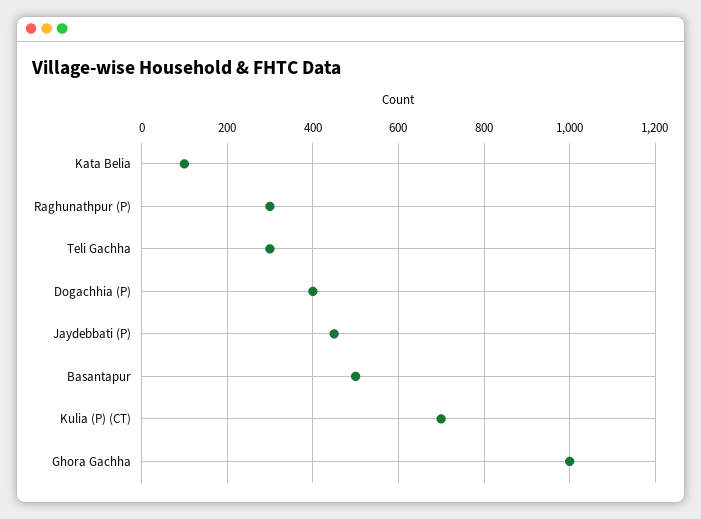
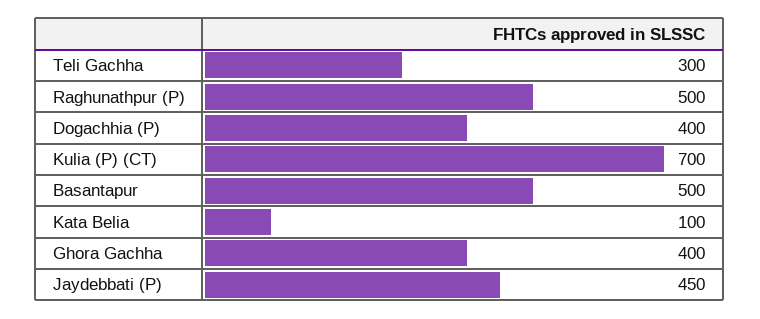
  {
    "Kata Belia": 100,
-   "Raghunathpur (P)": 300,
+   "Raghunathpur (P)": 500,
    "Teli Gachha": 300,
    "Dogachhia (P)": 400,
    "Jaydebbati (P)": 450,
    "Basantapur": 500,
    "Kulia (P) (CT)": 700,
-   "Ghora Gachha": 1000
+   "Ghora Gachha": 400
  }

